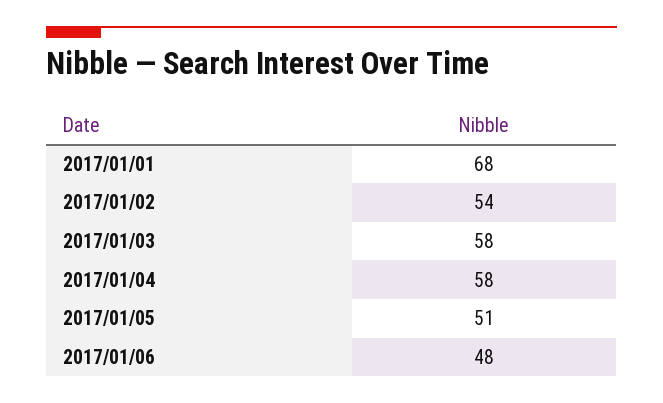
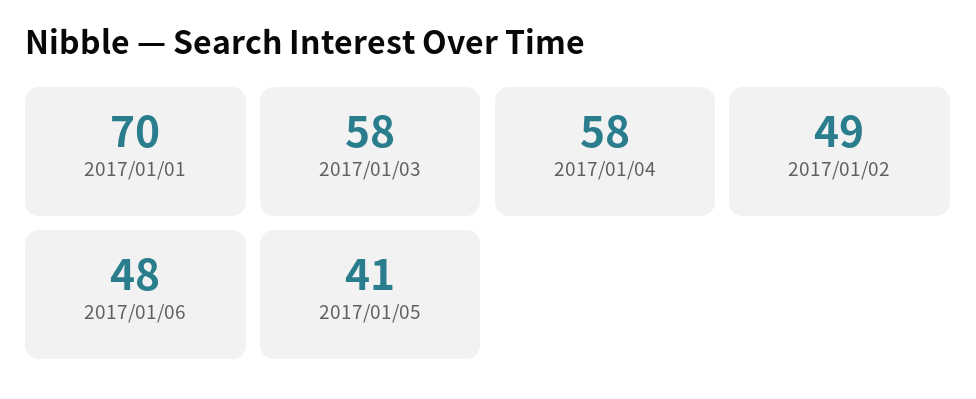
  {
-   "2017/01/01": 68,
+   "2017/01/01": 70,
-   "2017/01/02": 54,
+   "2017/01/02": 49,
    "2017/01/03": 58,
    "2017/01/04": 58,
-   "2017/01/05": 51,
+   "2017/01/05": 41,
    "2017/01/06": 48
  }

